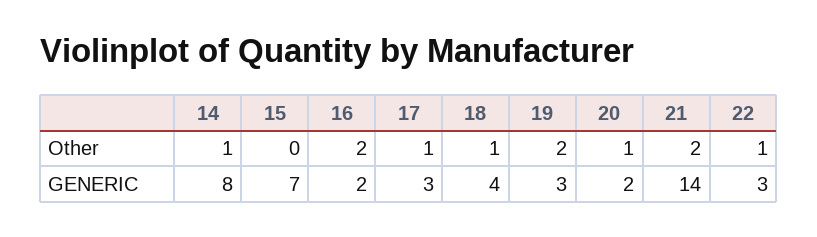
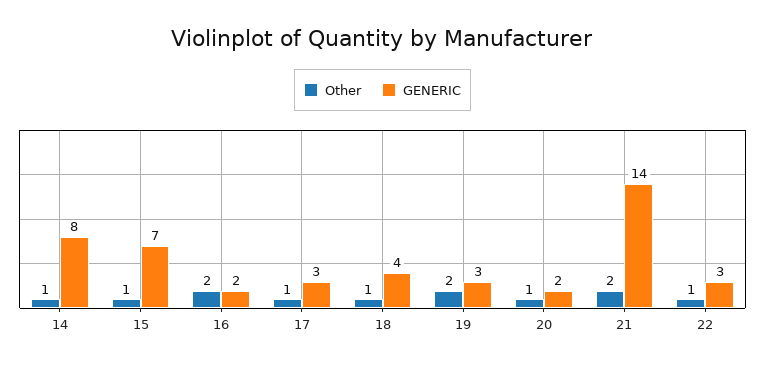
  {
    "Other": {
      "14": 1,
-     "15": 0,
+     "15": 1,
      "16": 2,
      "17": 1,
      "18": 1,
      "19": 2,
      "20": 1,
      "21": 2,
      "22": 1
    },
    "GENERIC": {
      "14": 8,
      "15": 7,
      "16": 2,
      "17": 3,
      "18": 4,
      "19": 3,
      "20": 2,
      "21": 14,
      "22": 3
    }
  }

